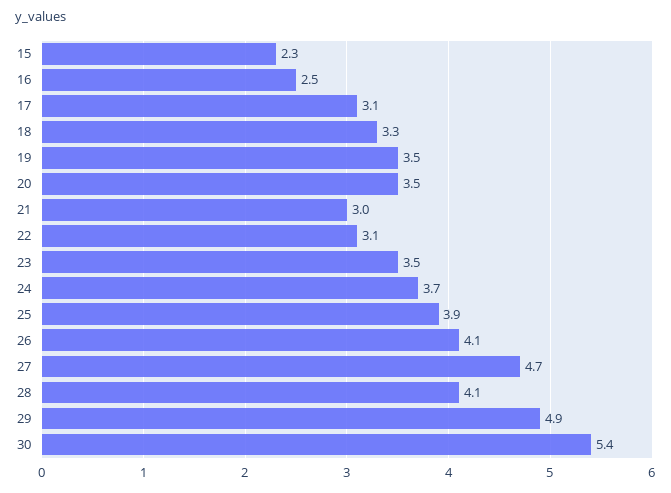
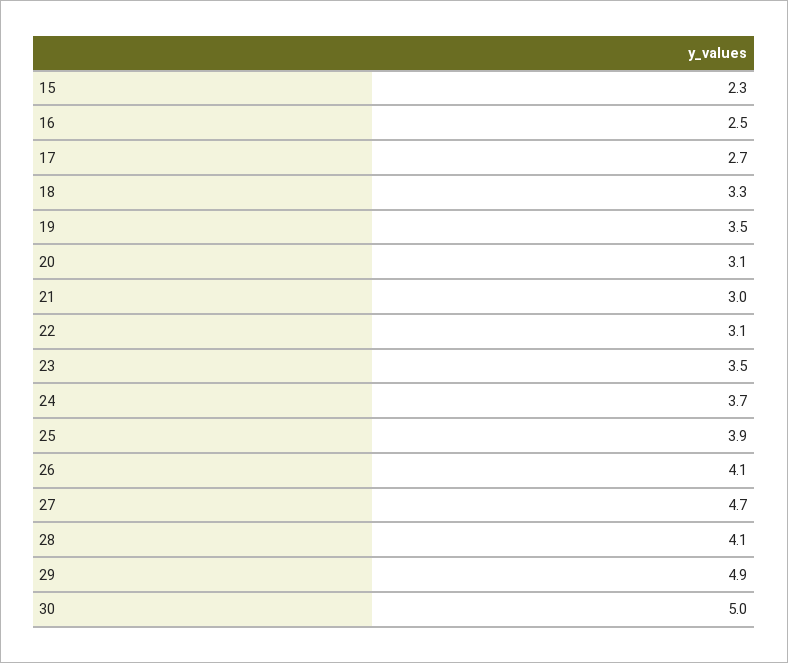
  {
    "15": 2.3,
    "16": 2.5,
-   "17": 3.1,
+   "17": 2.7,
    "18": 3.3,
    "19": 3.5,
-   "20": 3.5,
+   "20": 3.1,
    "21": 3,
    "22": 3.1,
    "23": 3.5,
    "24": 3.7,
    "25": 3.9,
    "26": 4.1,
    "27": 4.7,
    "28": 4.1,
    "29": 4.9,
-   "30": 5.4
+   "30": 5
  }

